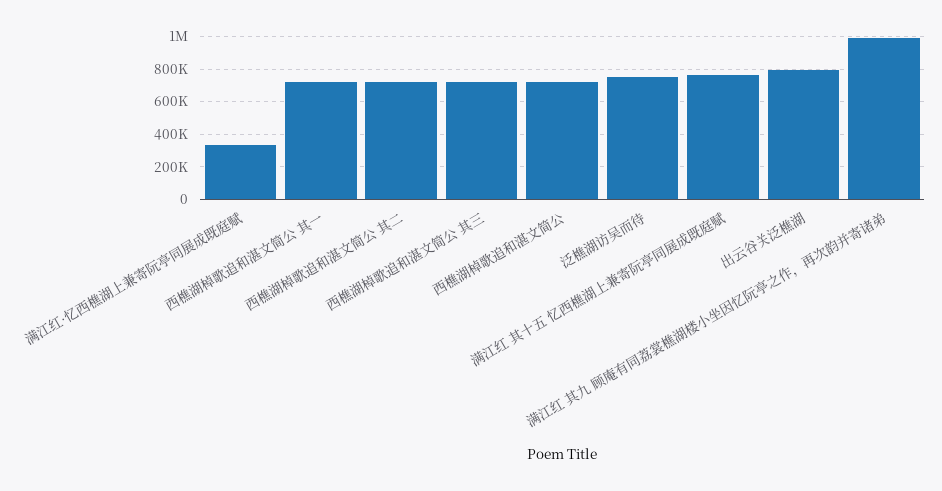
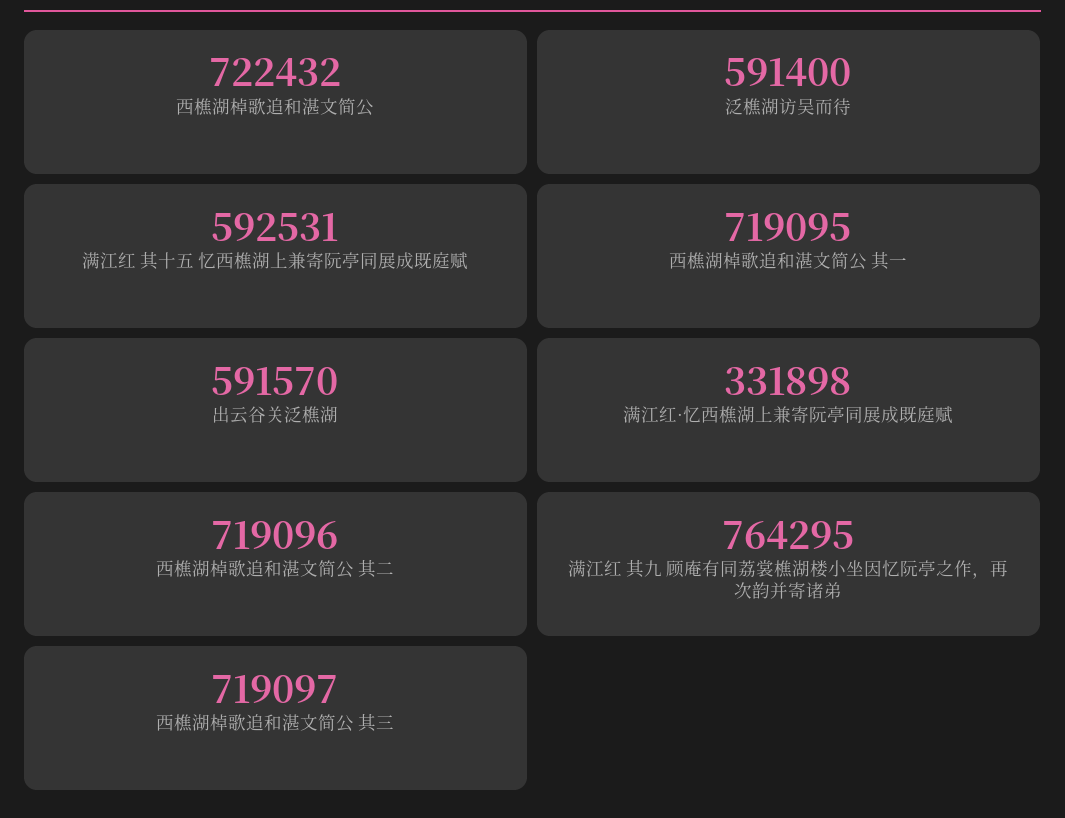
  {
    "满江红·忆西樵湖上兼寄阮亭同展成既庭赋": 331898,
    "西樵湖棹歌追和湛文简公 其一": 719095,
    "西樵湖棹歌追和湛文简公 其二": 719096,
    "西樵湖棹歌追和湛文简公 其三": 719097,
    "西樵湖棹歌追和湛文简公": 722432,
-   "泛樵湖访吴而待": 750000,
+   "泛樵湖访吴而待": 591400,
-   "满江红 其十五 忆西樵湖上兼寄阮亭同展成既庭赋": 750000,
+   "满江红 其十五 忆西樵湖上兼寄阮亭同展成既庭赋": 592531,
-   "出云谷关泛樵湖": 800000,
+   "出云谷关泛樵湖": 591570,
-   "满江红 其九 顾庵有同荔裳樵湖楼小坐因忆阮亭之作，再次韵并寄诸弟": 1000000
+   "满江红 其九 顾庵有同荔裳樵湖楼小坐因忆阮亭之作，再次韵并寄诸弟": 764295
  }

